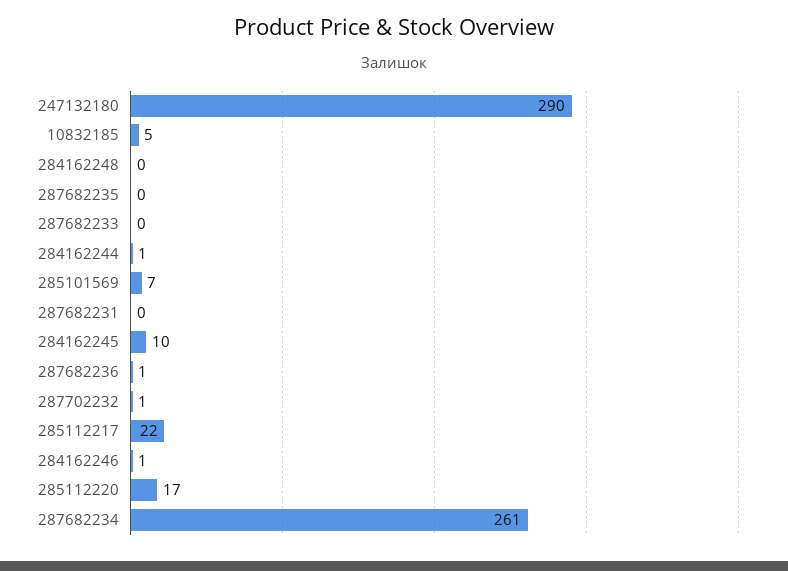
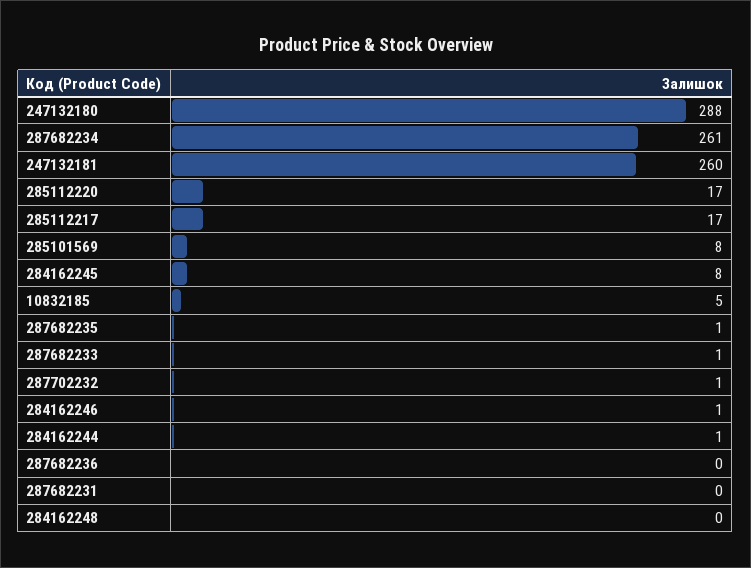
  {
-   "247132180": 290,
+   "247132180": 288,
    "10832185": 5,
    "284162248": 0,
-   "287682235": 0,
+   "287682235": 1,
-   "287682233": 0,
+   "287682233": 1,
    "284162244": 1,
-   "285101569": 7,
+   "285101569": 8,
    "287682231": 0,
-   "284162245": 10,
+   "284162245": 8,
-   "287682236": 1,
+   "287682236": 0,
    "287702232": 1,
-   "285112217": 22,
+   "285112217": 17,
    "284162246": 1,
    "285112220": 17,
-   "287682234": 261
+   "287682234": 261,
+   "247132181": 260
  }

